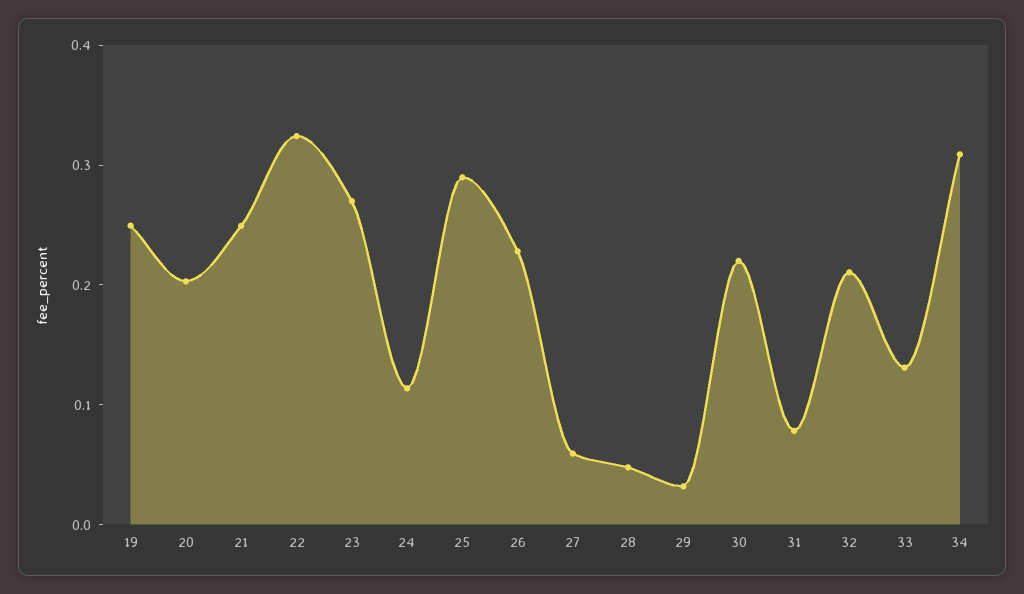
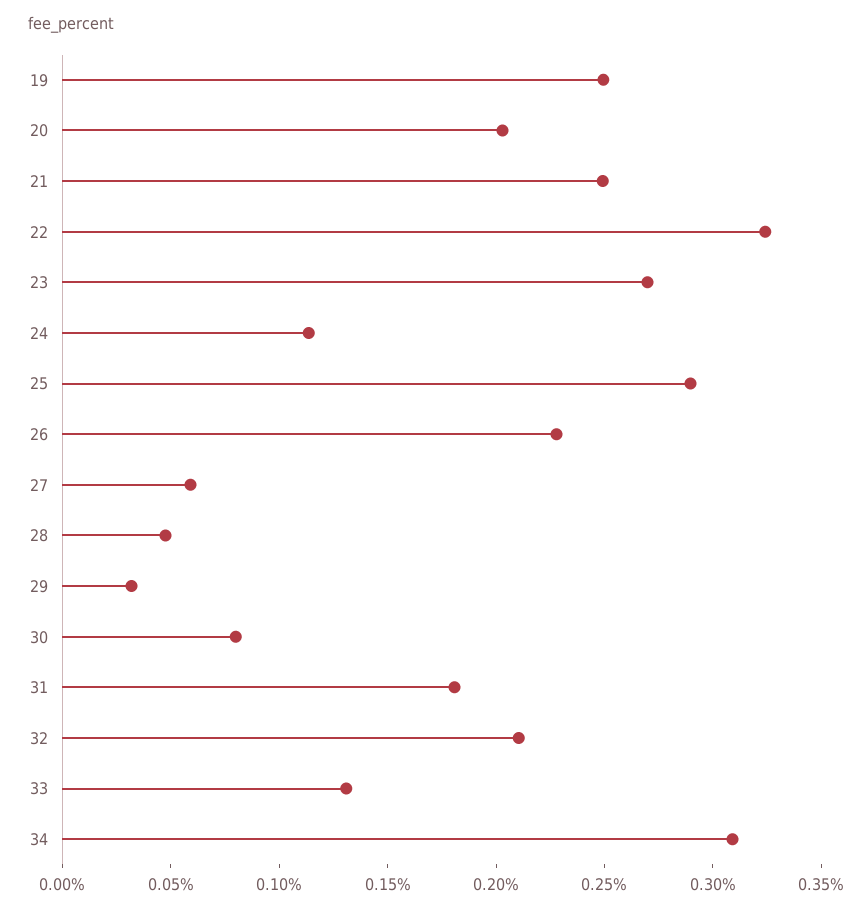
  {
    "19": 0.25,
    "20": 0.2,
    "21": 0.25,
    "22": 0.32,
    "23": 0.27,
    "24": 0.11,
    "25": 0.29,
    "26": 0.23,
    "27": 0.06,
    "28": 0.05,
    "29": 0.03,
-   "30": 0.22,
+   "30": 0.08,
-   "31": 0.08,
+   "31": 0.18,
    "32": 0.21,
    "33": 0.13,
    "34": 0.31
  }

